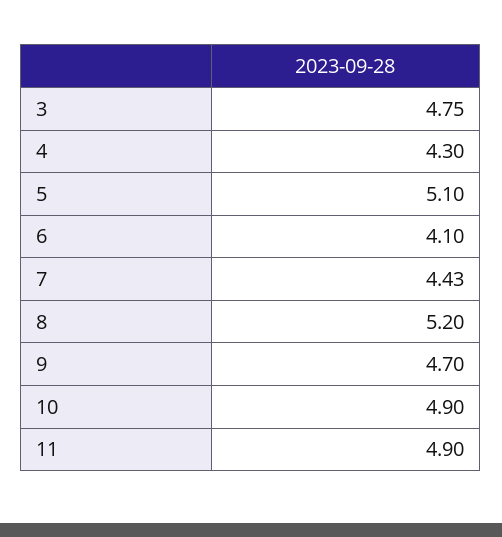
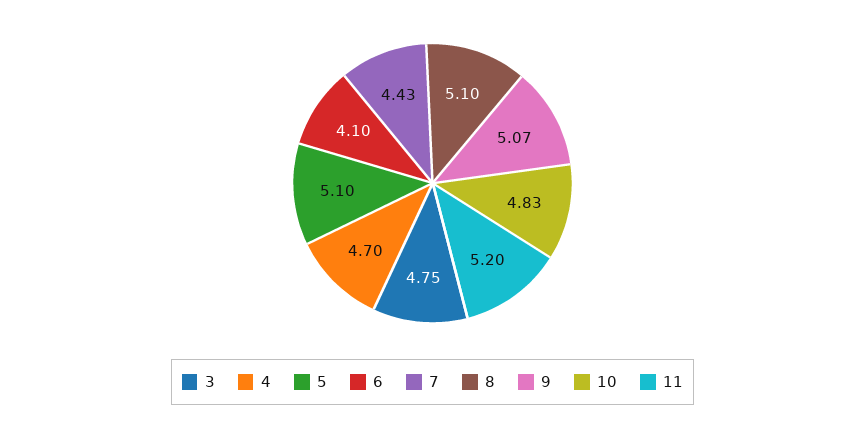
  {
    "3": 4.75,
-   "4": 4.3,
+   "4": 4.7,
    "5": 5.1,
    "6": 4.1,
    "7": 4.43,
-   "8": 5.2,
+   "8": 5.1,
-   "9": 4.7,
+   "9": 5.07,
-   "10": 4.9,
+   "10": 4.83,
-   "11": 4.9
+   "11": 5.2
  }

